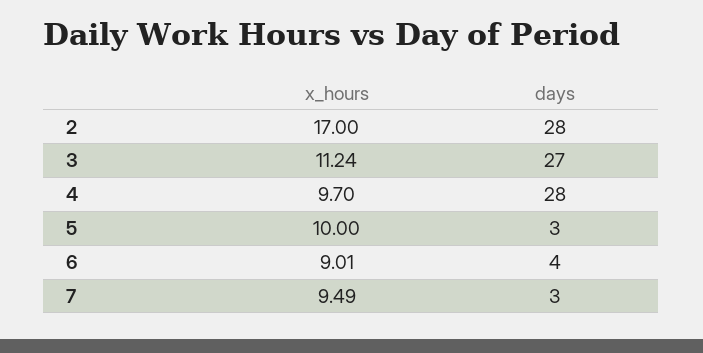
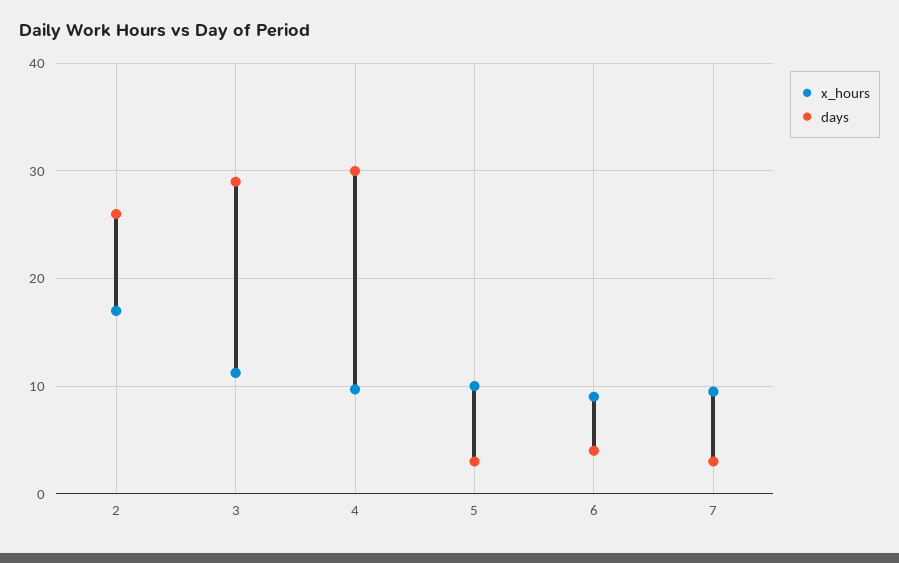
  {
    "x_hours": {
      "2": 17,
      "3": 11.24,
      "4": 9.7,
      "5": 10,
      "6": 9.01,
      "7": 9.49
    },
    "days": {
-     "2": 28,
+     "2": 26,
-     "3": 27,
+     "3": 29,
-     "4": 28,
+     "4": 30,
      "5": 3,
      "6": 4,
      "7": 3
    }
  }

